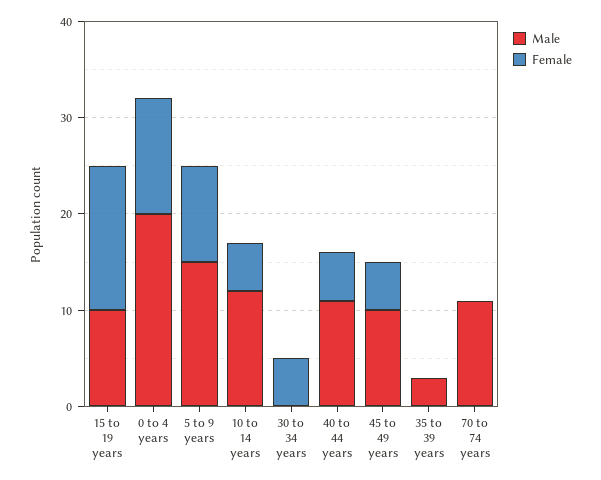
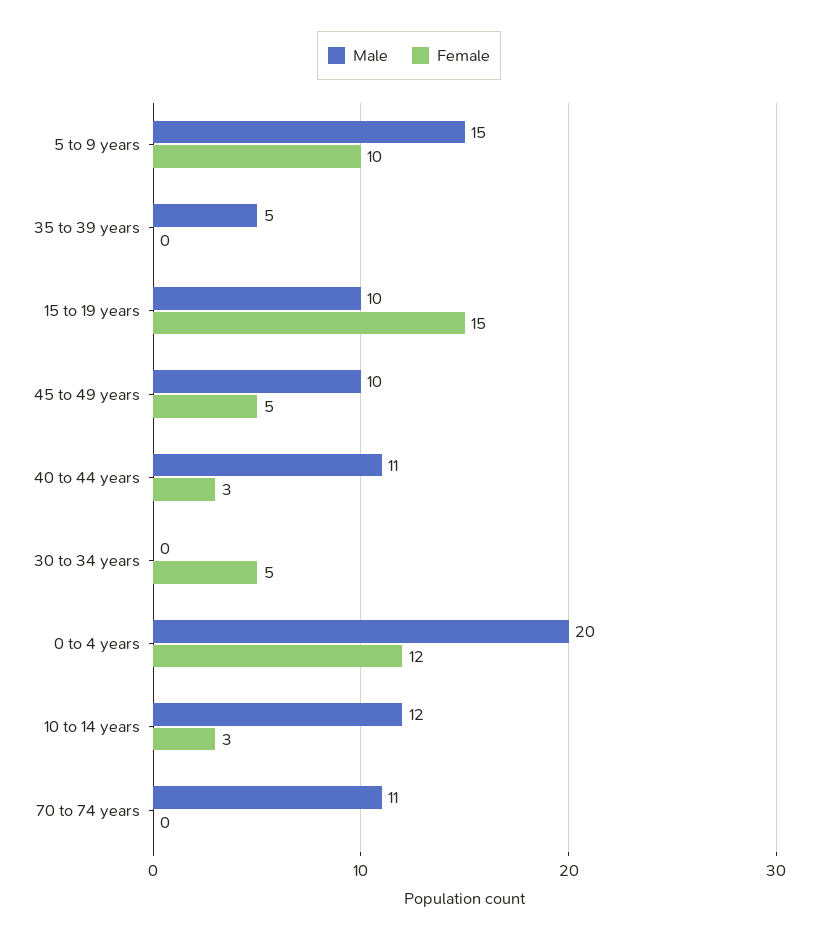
  {
    "Male": {
      "15 to 19 years": 10,
      "0 to 4 years": 20,
      "5 to 9 years": 15,
      "10 to 14 years": 12,
      "30 to 34 years": 0,
      "40 to 44 years": 11,
      "45 to 49 years": 10,
-     "35 to 39 years": 3,
+     "35 to 39 years": 5,
      "70 to 74 years": 11
    },
    "Female": {
      "15 to 19 years": 15,
      "0 to 4 years": 12,
      "5 to 9 years": 10,
-     "10 to 14 years": 5,
+     "10 to 14 years": 3,
      "30 to 34 years": 5,
-     "40 to 44 years": 5,
+     "40 to 44 years": 3,
      "45 to 49 years": 5,
      "35 to 39 years": 0,
      "70 to 74 years": 0
    }
  }

